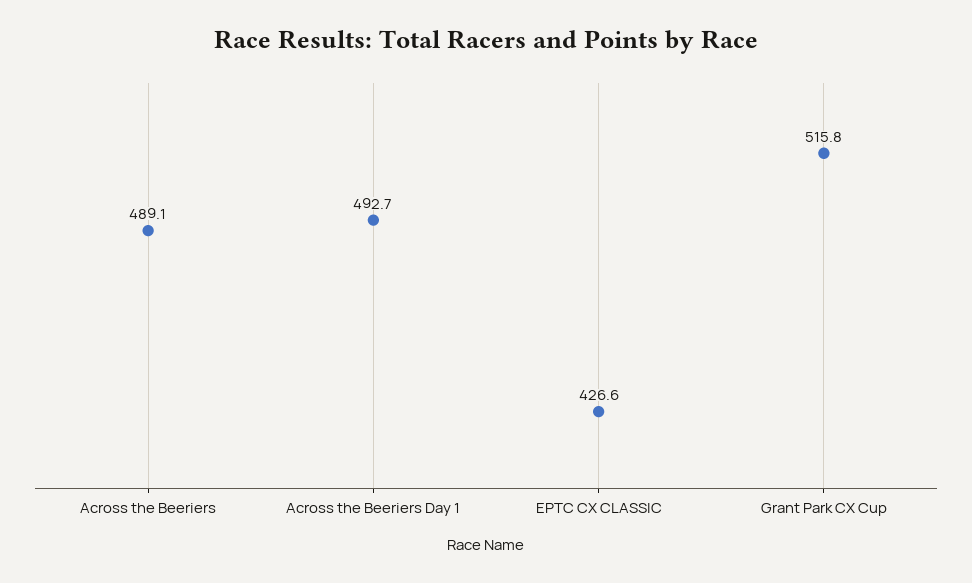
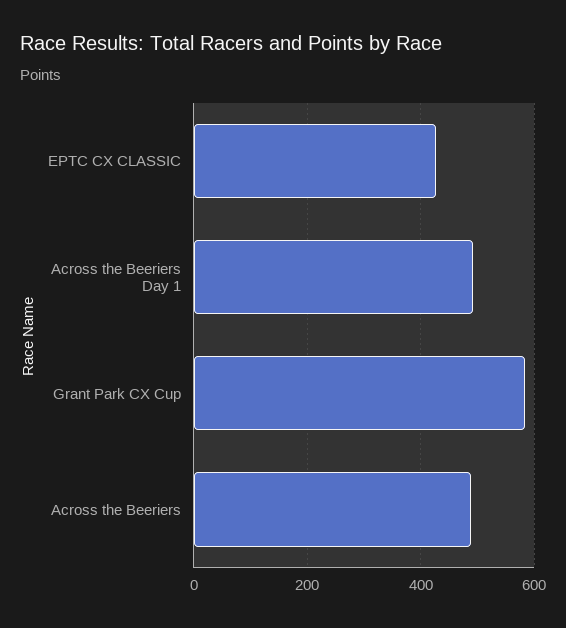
  {
    "Across the Beeriers": 489.1,
    "Across the Beeriers Day 1": 492.7,
    "EPTC CX CLASSIC": 426.6,
-   "Grant Park CX Cup": 515.8
+   "Grant Park CX Cup": 580
  }

